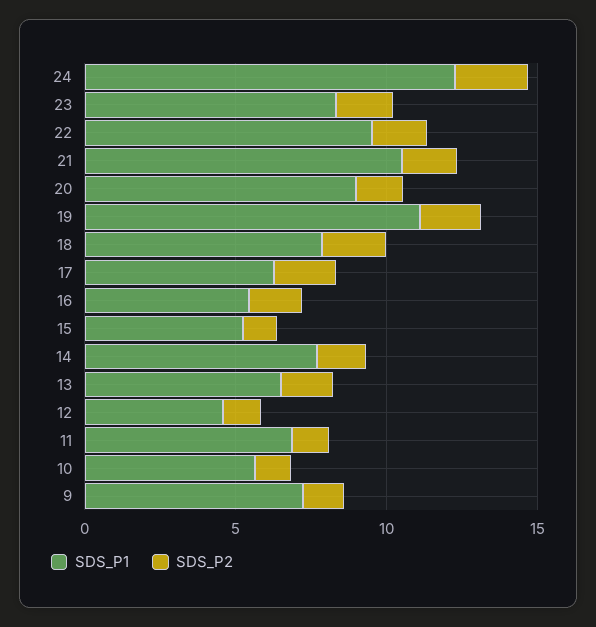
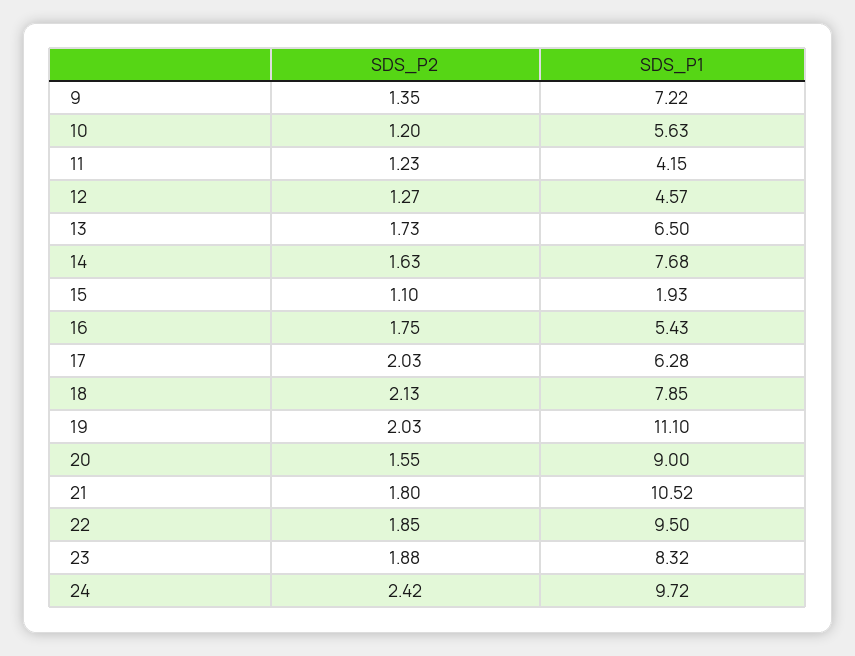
  {
    "SDS_P1": {
-     "24": 12,
+     "24": 9.72,
      "23": 8.32,
      "22": 9.5,
      "21": 10.52,
      "20": 9,
      "19": 11.1,
      "18": 7.85,
      "17": 6.28,
      "16": 5.43,
-     "15": 5,
+     "15": 1.93,
      "14": 7.68,
      "13": 6.5,
      "12": 4.57,
-     "11": 7,
+     "11": 4.15,
      "10": 5.63,
      "9": 7.22
    },
    "SDS_P2": {
      "24": 2.42,
      "23": 1.88,
      "22": 1.85,
      "21": 1.8,
      "20": 1.55,
      "19": 2.03,
      "18": 2.13,
      "17": 2.03,
      "16": 1.75,
      "15": 1.1,
      "14": 1.63,
      "13": 1.73,
      "12": 1.27,
      "11": 1.23,
      "10": 1.2,
      "9": 1.35
    }
  }

